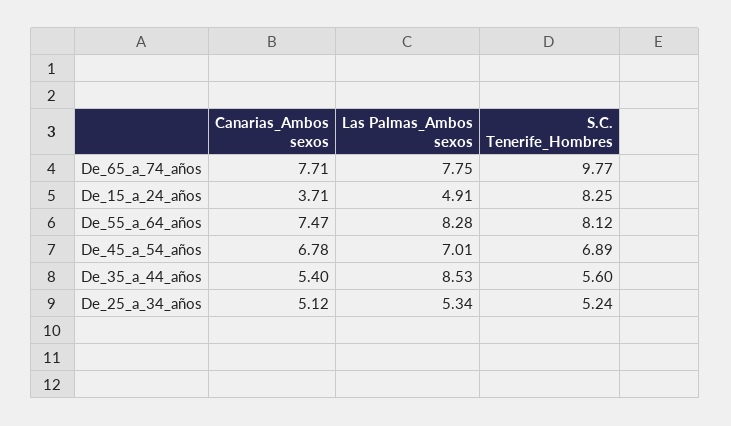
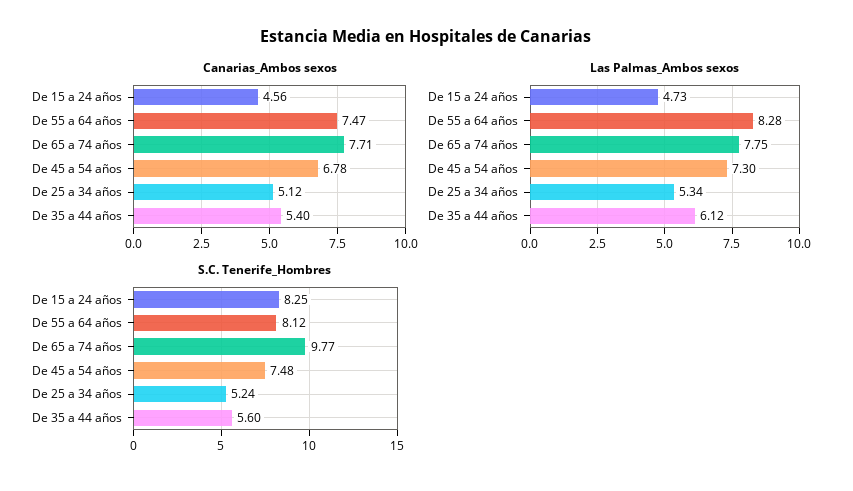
  {
    "Canarias_Ambos sexos": {
      "De_65_a_74_años": 7.71,
-     "De_15_a_24_años": 3.71,
+     "De_15_a_24_años": 4.56,
      "De_55_a_64_años": 7.47,
      "De_45_a_54_años": 6.78,
      "De_35_a_44_años": 5.4,
      "De_25_a_34_años": 5.12
    },
    "Las Palmas_Ambos sexos": {
      "De_65_a_74_años": 7.75,
-     "De_15_a_24_años": 4.91,
+     "De_15_a_24_años": 4.73,
      "De_55_a_64_años": 8.28,
-     "De_45_a_54_años": 7.01,
+     "De_45_a_54_años": 7.3,
-     "De_35_a_44_años": 8.53,
+     "De_35_a_44_años": 6.12,
      "De_25_a_34_años": 5.34
    },
    "S.C. Tenerife_Hombres": {
      "De_65_a_74_años": 9.77,
      "De_15_a_24_años": 8.25,
      "De_55_a_64_años": 8.12,
-     "De_45_a_54_años": 6.89,
+     "De_45_a_54_años": 7.48,
      "De_35_a_44_años": 5.6,
      "De_25_a_34_años": 5.24
    }
  }

